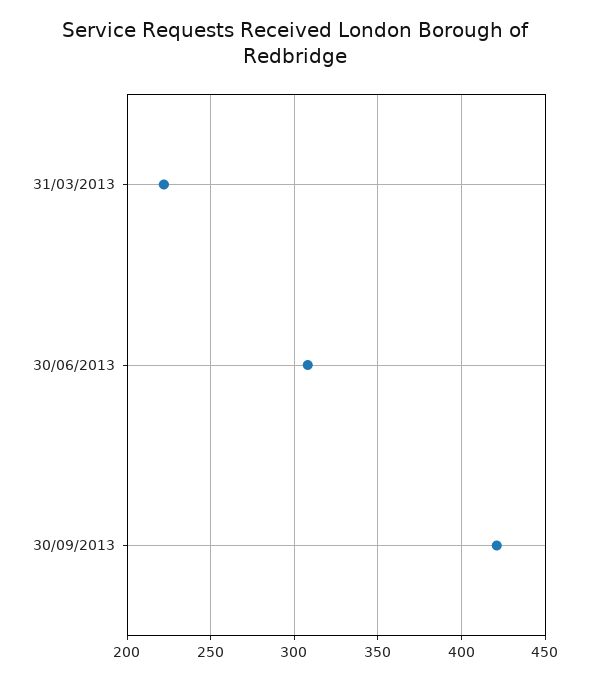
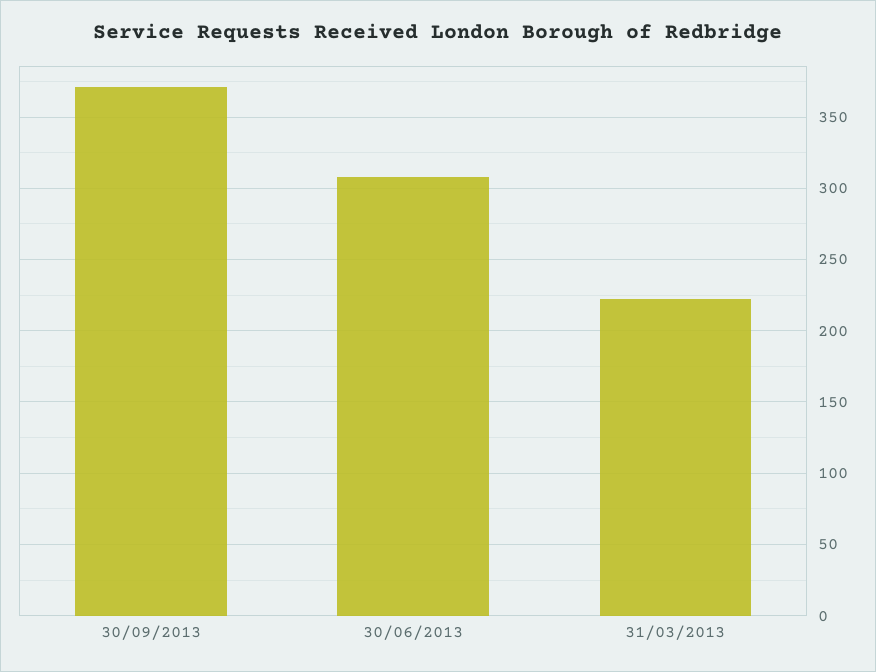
  {
    "31/03/2013": 220,
    "30/06/2013": 310,
-   "30/09/2013": 420
+   "30/09/2013": 370
  }

